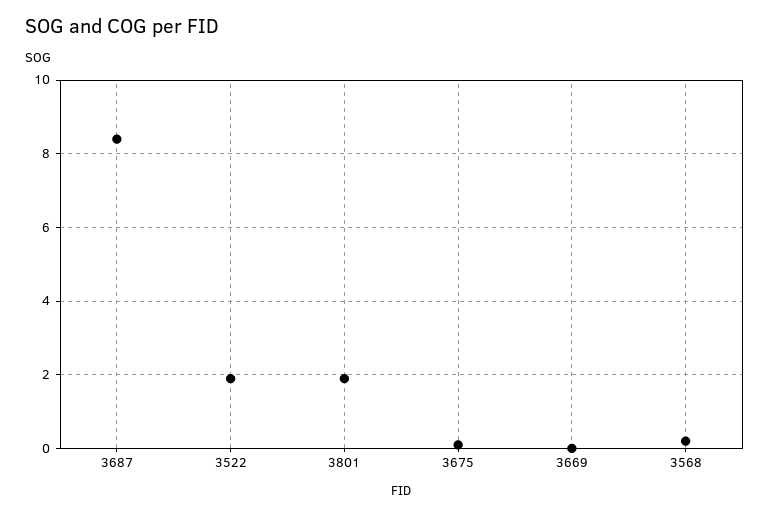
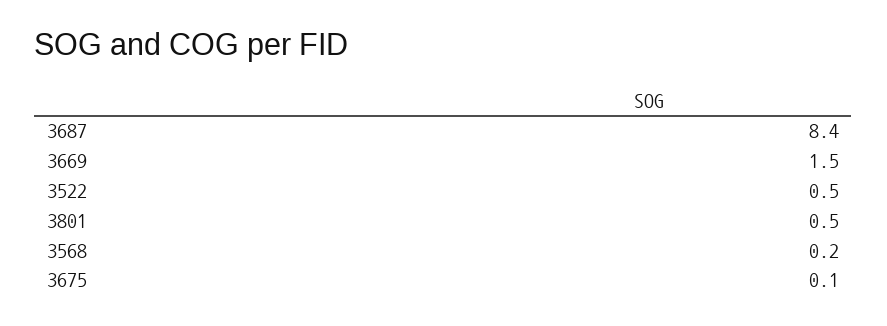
  {
    "3687": 8.4,
-   "3522": 2,
+   "3522": 0.5,
-   "3801": 2,
+   "3801": 0.5,
    "3675": 0.1,
-   "3669": 0,
+   "3669": 1.5,
    "3568": 0.2
  }

